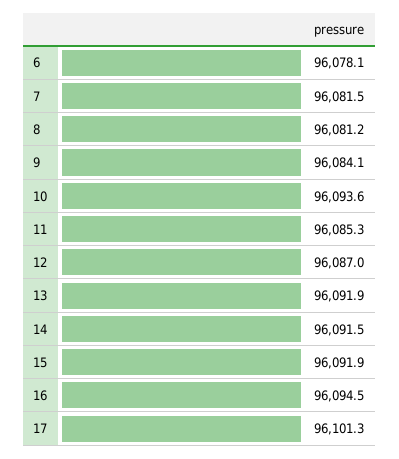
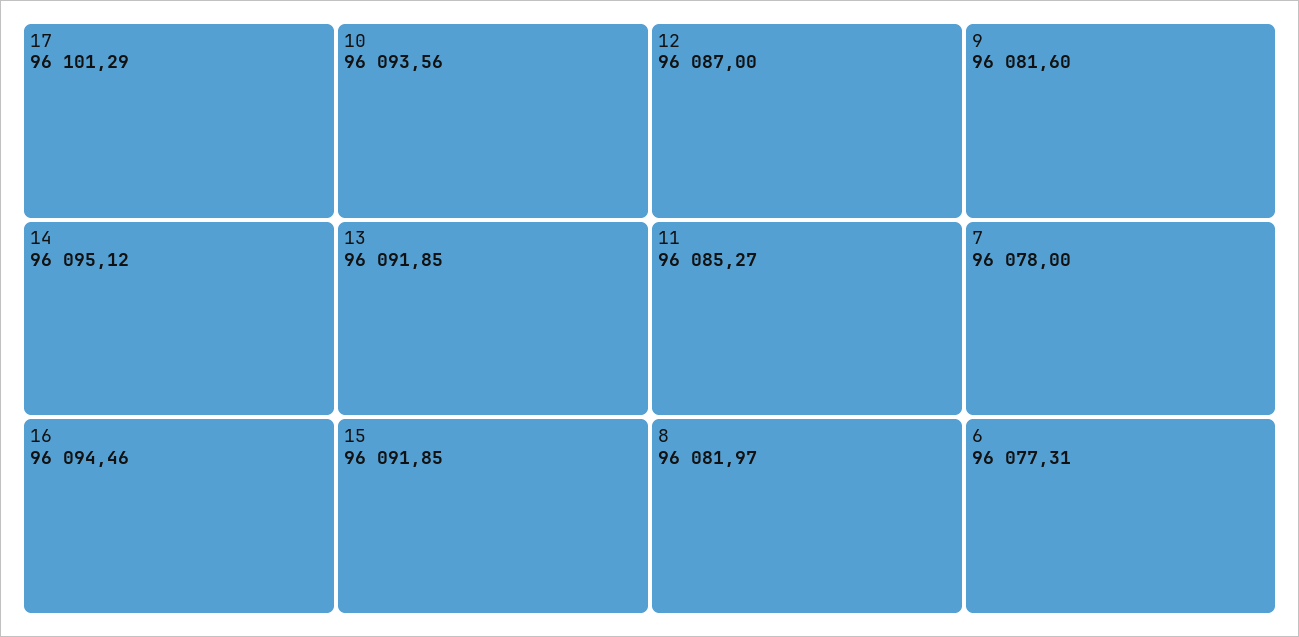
  {
-   "6": 96078.1,
+   "6": 96077.31,
-   "7": 96081.5,
+   "7": 96078,
-   "8": 96081.2,
+   "8": 96081.97,
-   "9": 96084.1,
+   "9": 96081.6,
    "10": 96093.56,
    "11": 96085.27,
    "12": 96087,
    "13": 96091.85,
-   "14": 96091.5,
+   "14": 96095.12,
    "15": 96091.85,
    "16": 96094.46,
    "17": 96101.29
  }

